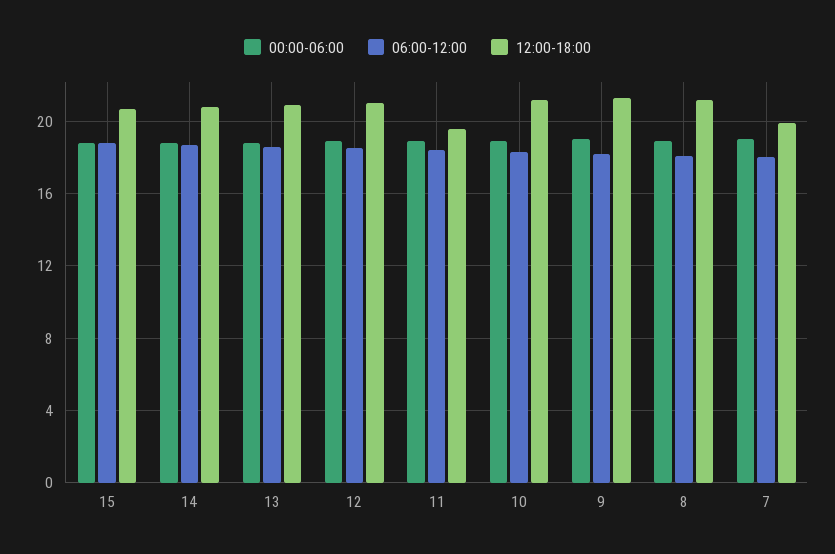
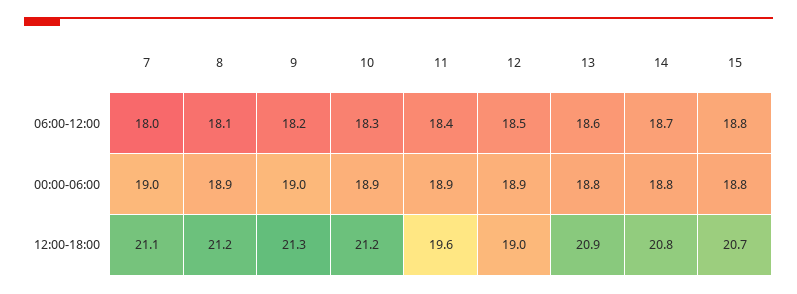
  {
    "00:00-06:00": {
      "15": 18.8,
      "14": 18.8,
      "13": 18.8,
      "12": 18.9,
      "11": 18.9,
      "10": 18.9,
      "9": 19,
      "8": 18.9,
      "7": 19
    },
    "06:00-12:00": {
      "15": 18.8,
      "14": 18.7,
      "13": 18.6,
      "12": 18.5,
      "11": 18.4,
      "10": 18.3,
      "9": 18.2,
      "8": 18.1,
      "7": 18
    },
    "12:00-18:00": {
      "15": 20.7,
      "14": 20.8,
      "13": 20.9,
-     "12": 21,
+     "12": 19,
      "11": 19.6,
      "10": 21.2,
      "9": 21.3,
      "8": 21.2,
-     "7": 20
+     "7": 21.1
    }
  }

